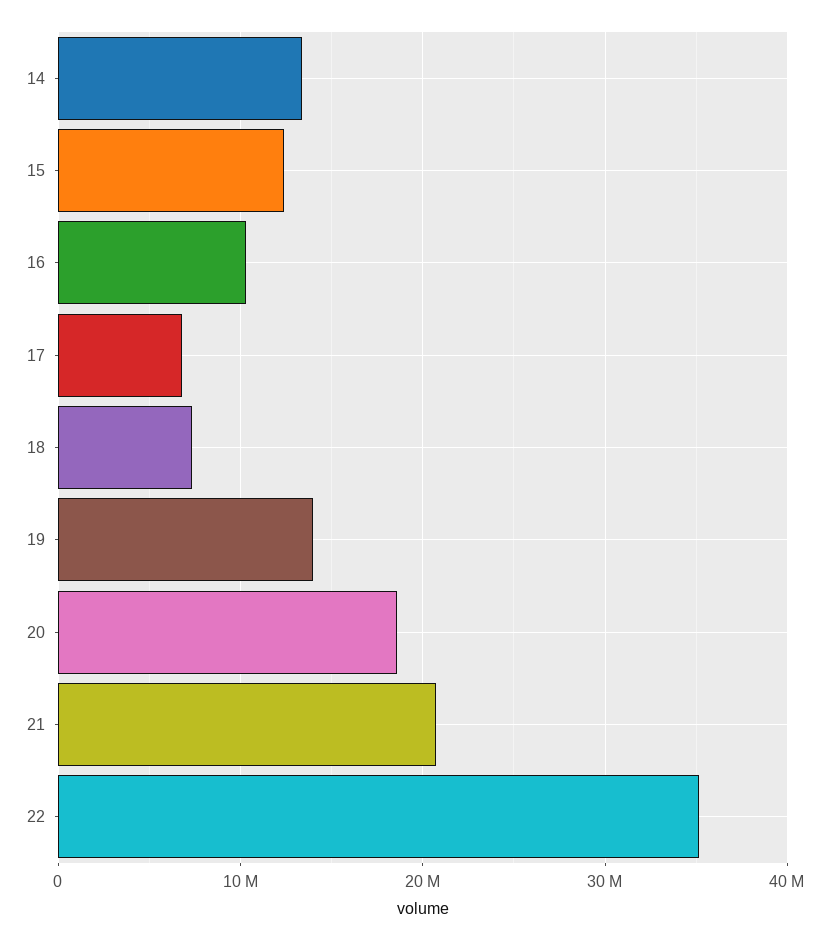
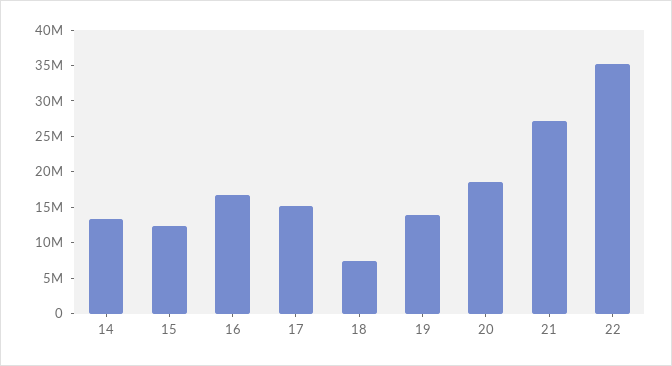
  {
    "14": 13000000,
    "15": 12000000,
-   "16": 10000000,
+   "16": 17500000,
-   "17": 7000000,
+   "17": 15000000,
    "18": 7000000,
    "19": 14000000,
    "20": 19000000,
-   "21": 21000000,
+   "21": 27500000,
    "22": 35000000
  }

